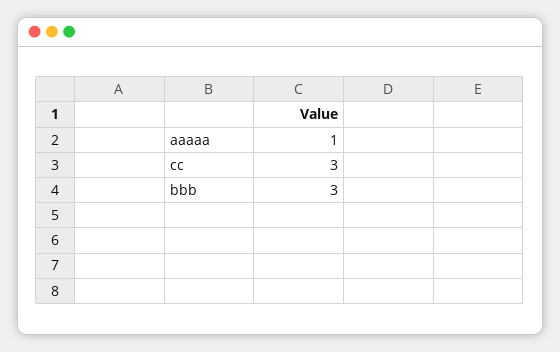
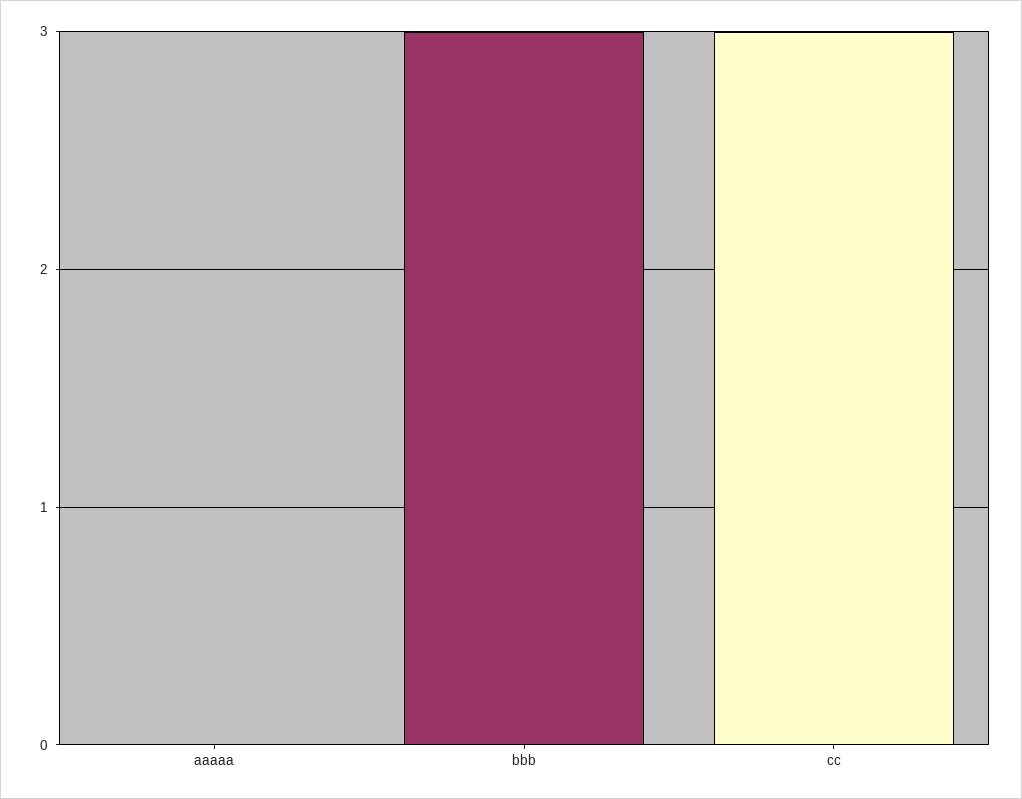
  {
-   "aaaaa": 1,
+   "aaaaa": 0,
    "cc": 3,
    "bbb": 3
  }

